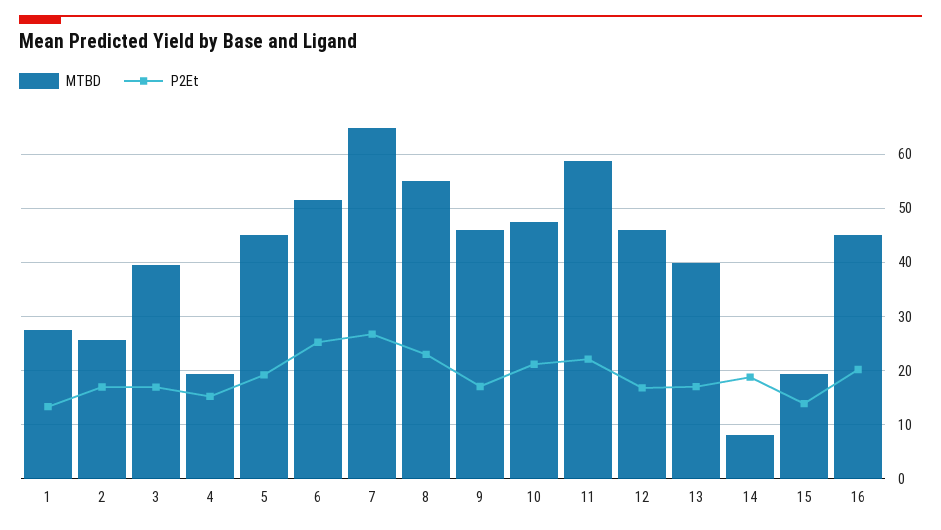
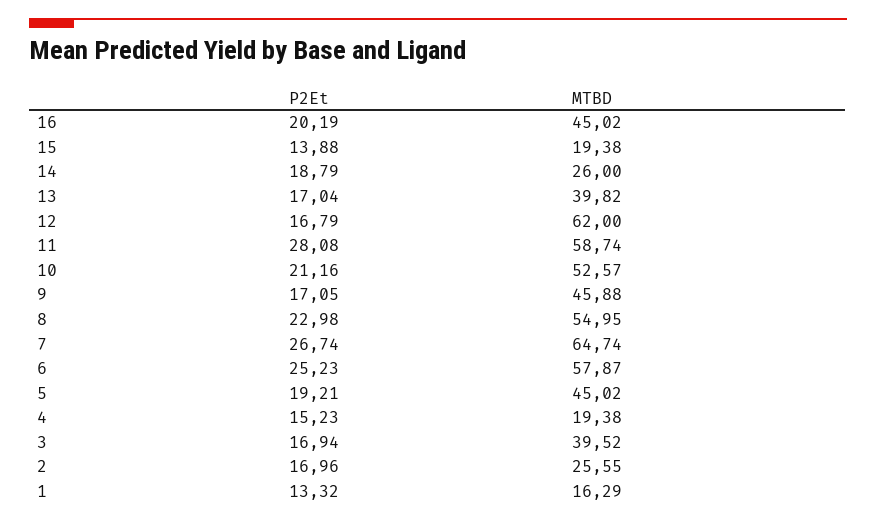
  {
    "MTBD": {
-     "1": 28,
+     "1": 16.29,
      "2": 25.55,
      "3": 39.52,
      "4": 19.38,
      "5": 45.02,
-     "6": 52,
+     "6": 57.87,
      "7": 64.74,
      "8": 54.95,
      "9": 45.88,
-     "10": 48,
+     "10": 52.57,
      "11": 58.74,
-     "12": 46,
+     "12": 62,
      "13": 39.82,
-     "14": 8,
+     "14": 26,
      "15": 19.38,
      "16": 45.02
    },
    "P2Et": {
      "1": 13.32,
      "2": 16.96,
      "3": 16.94,
      "4": 15.23,
      "5": 19.21,
      "6": 25.23,
      "7": 26.74,
      "8": 22.98,
      "9": 17.05,
      "10": 21.16,
-     "11": 22,
+     "11": 28.08,
      "12": 16.79,
      "13": 17.04,
      "14": 18.79,
      "15": 13.88,
      "16": 20.19
    }
  }

